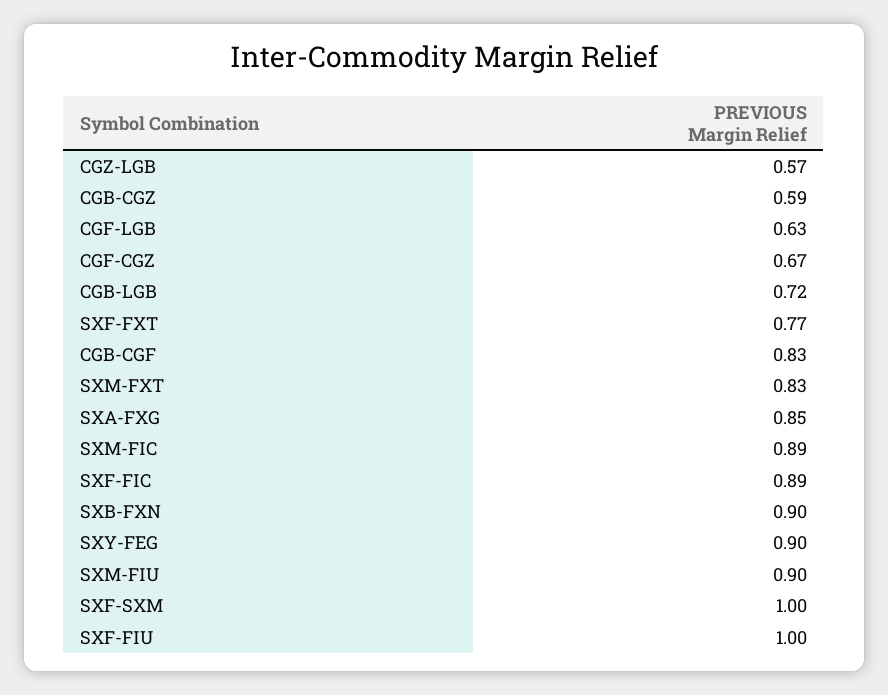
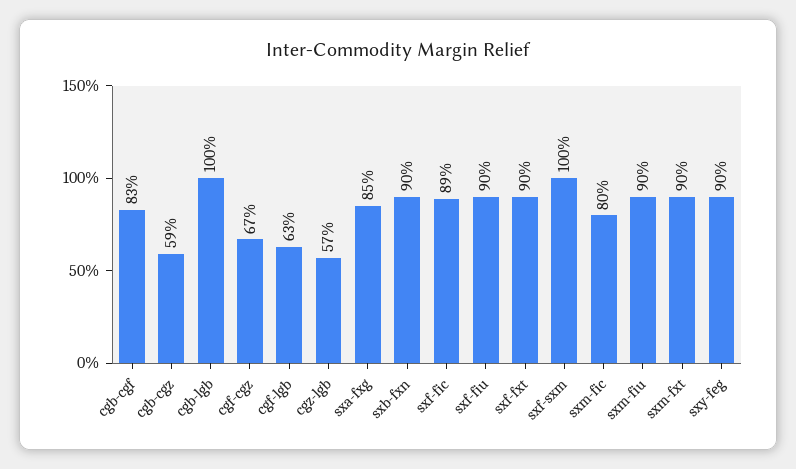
  {
    "CGZ-LGB": 0.57,
    "CGB-CGZ": 0.59,
    "CGF-LGB": 0.63,
    "CGF-CGZ": 0.67,
-   "CGB-LGB": 0.72,
+   "CGB-LGB": 1,
-   "SXF-FXT": 0.77,
+   "SXF-FXT": 0.9,
    "CGB-CGF": 0.83,
-   "SXM-FXT": 0.83,
+   "SXM-FXT": 0.9,
    "SXA-FXG": 0.85,
-   "SXM-FIC": 0.89,
+   "SXM-FIC": 0.8,
    "SXF-FIC": 0.89,
    "SXB-FXN": 0.9,
    "SXY-FEG": 0.9,
    "SXM-FIU": 0.9,
    "SXF-SXM": 1,
-   "SXF-FIU": 1
+   "SXF-FIU": 0.9
  }

